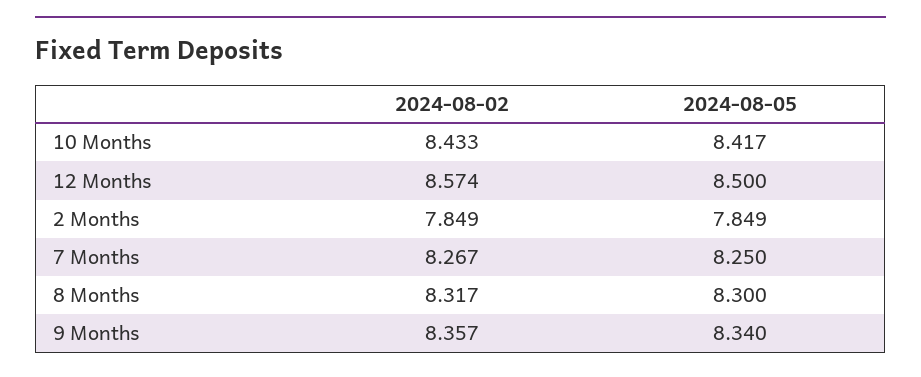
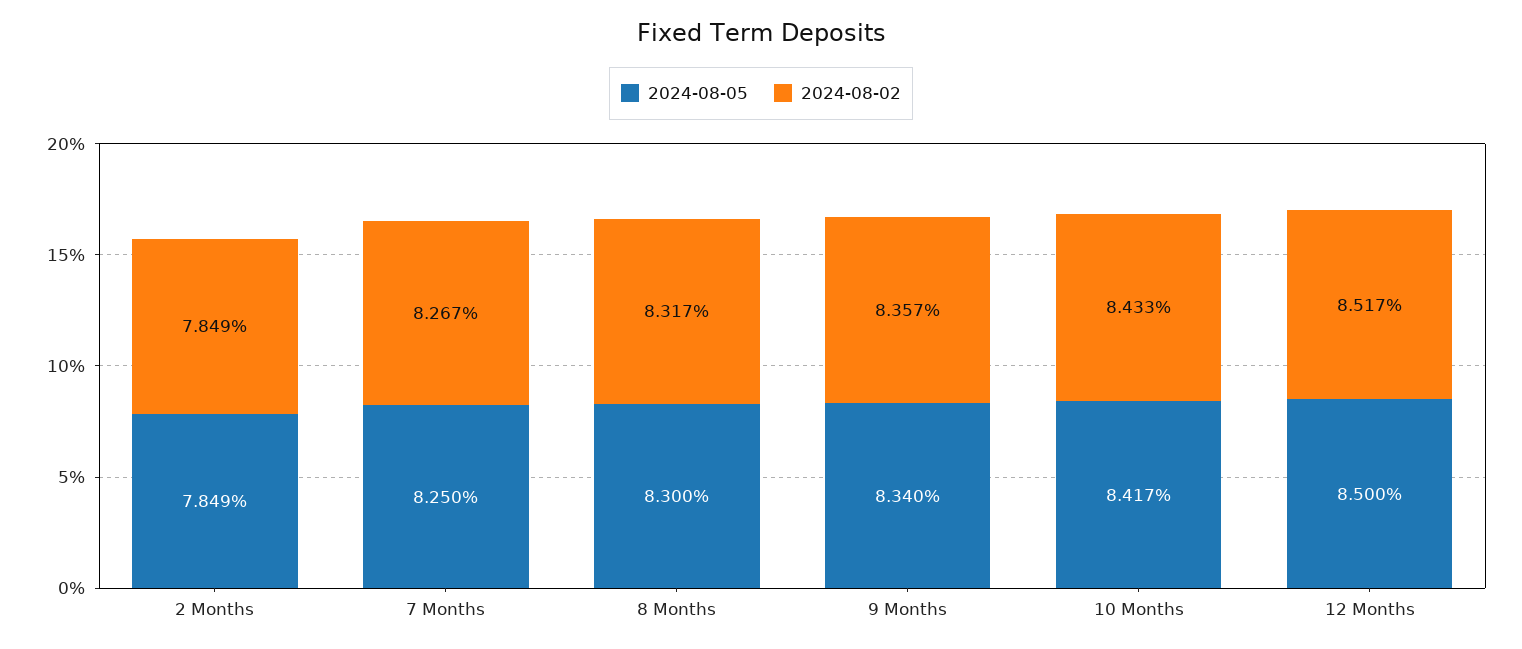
  {
    "2024-08-02": {
      "10 Months": 8.433,
-     "12 Months": 8.574,
+     "12 Months": 8.517,
      "2 Months": 7.849,
      "7 Months": 8.267,
      "8 Months": 8.317,
      "9 Months": 8.357
    },
    "2024-08-05": {
      "10 Months": 8.417,
      "12 Months": 8.5,
      "2 Months": 7.849,
      "7 Months": 8.25,
      "8 Months": 8.3,
      "9 Months": 8.34
    }
  }

